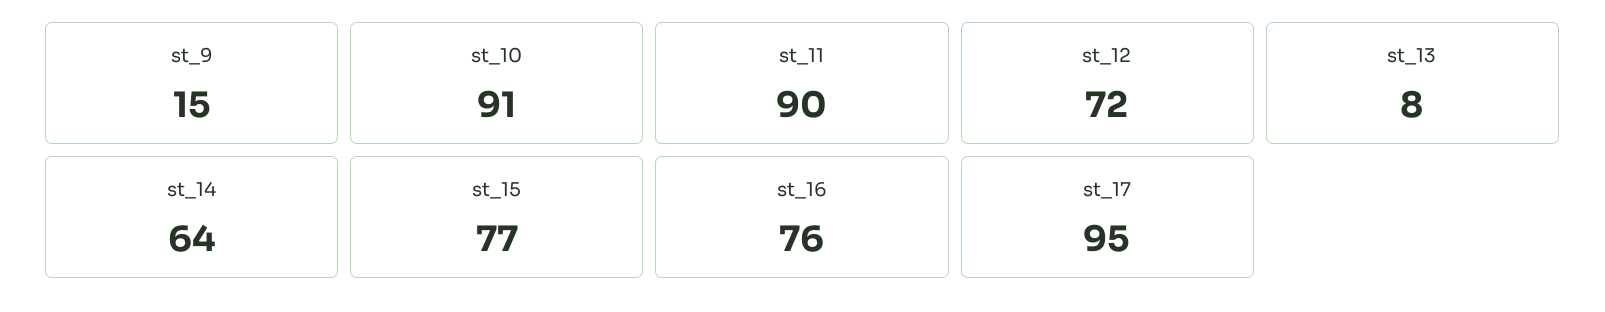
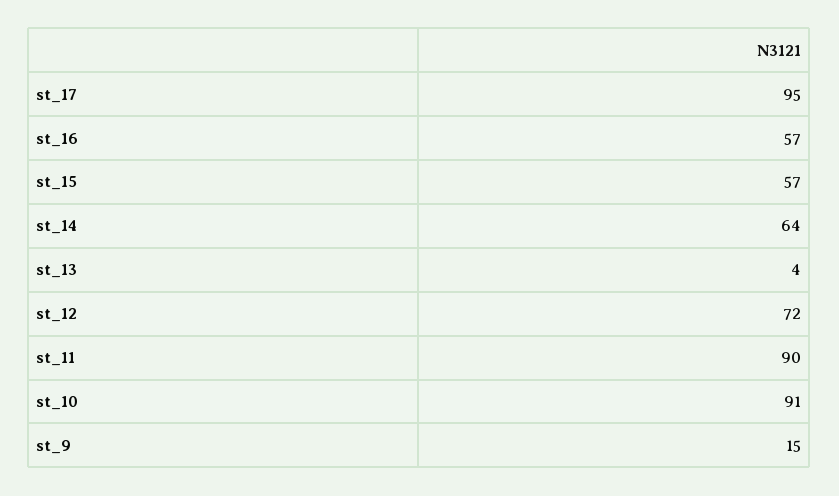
  {
    "st_9": 15,
    "st_10": 91,
    "st_11": 90,
    "st_12": 72,
-   "st_13": 8,
+   "st_13": 4,
    "st_14": 64,
-   "st_15": 77,
+   "st_15": 57,
-   "st_16": 76,
+   "st_16": 57,
    "st_17": 95
  }

